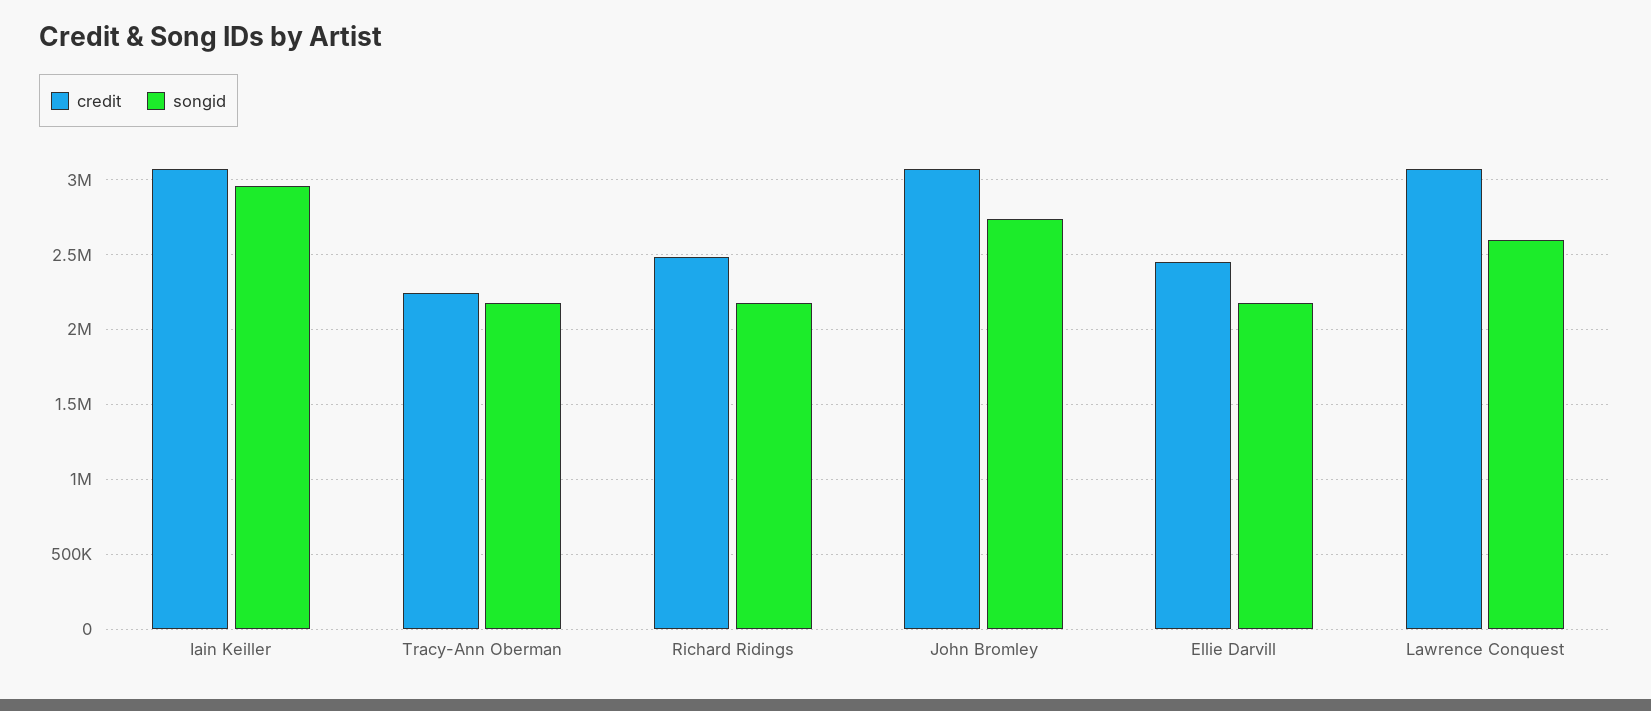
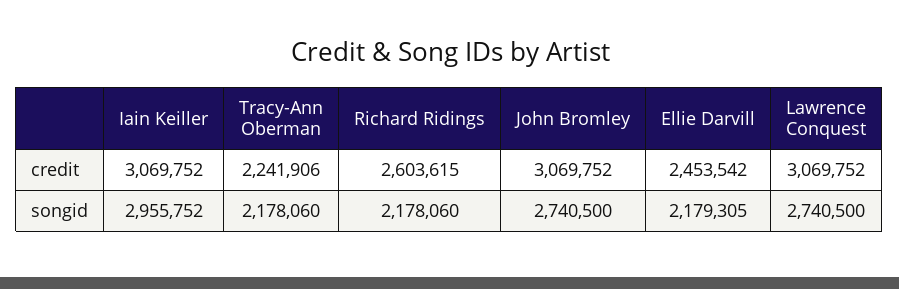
  {
    "credit": {
      "Iain Keiller": 3069752,
      "Tracy-Ann Oberman": 2241906,
-     "Richard Ridings": 2500000,
+     "Richard Ridings": 2603615,
      "John Bromley": 3069752,
      "Ellie Darvill": 2453542,
      "Lawrence Conquest": 3069752
    },
    "songid": {
      "Iain Keiller": 2955752,
      "Tracy-Ann Oberman": 2178060,
      "Richard Ridings": 2178060,
      "John Bromley": 2740500,
      "Ellie Darvill": 2179305,
-     "Lawrence Conquest": 2600000
+     "Lawrence Conquest": 2740500
    }
  }

